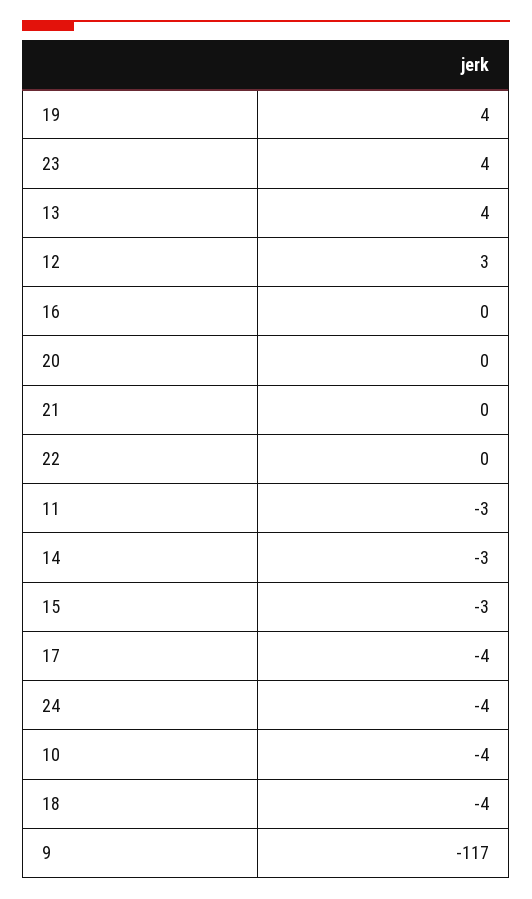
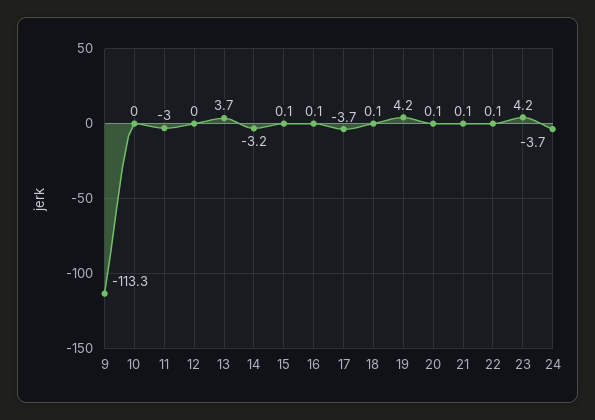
  {
    "19": 4.2,
    "23": 4.2,
    "13": 3.7,
-   "12": 3,
+   "12": 0,
    "16": 0.1,
    "20": 0.1,
    "21": 0.1,
    "22": 0.1,
    "11": -3,
    "14": -3.2,
-   "15": -3,
+   "15": 0.1,
    "17": -3.7,
    "24": -3.7,
-   "10": -4,
+   "10": 0,
-   "18": -4,
+   "18": 0.1,
-   "9": -117
+   "9": -113.3
  }

